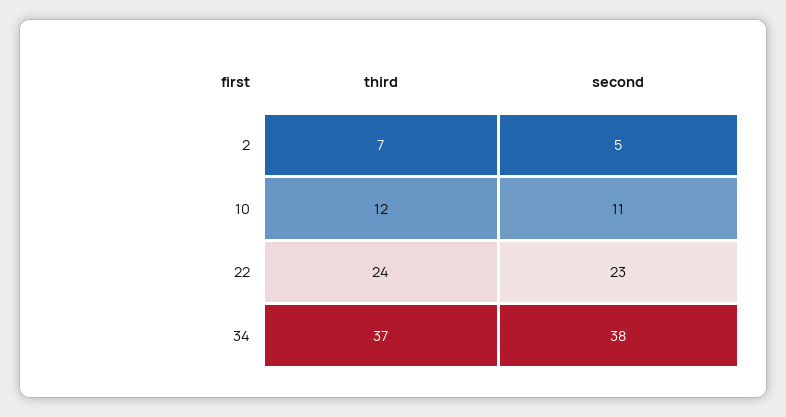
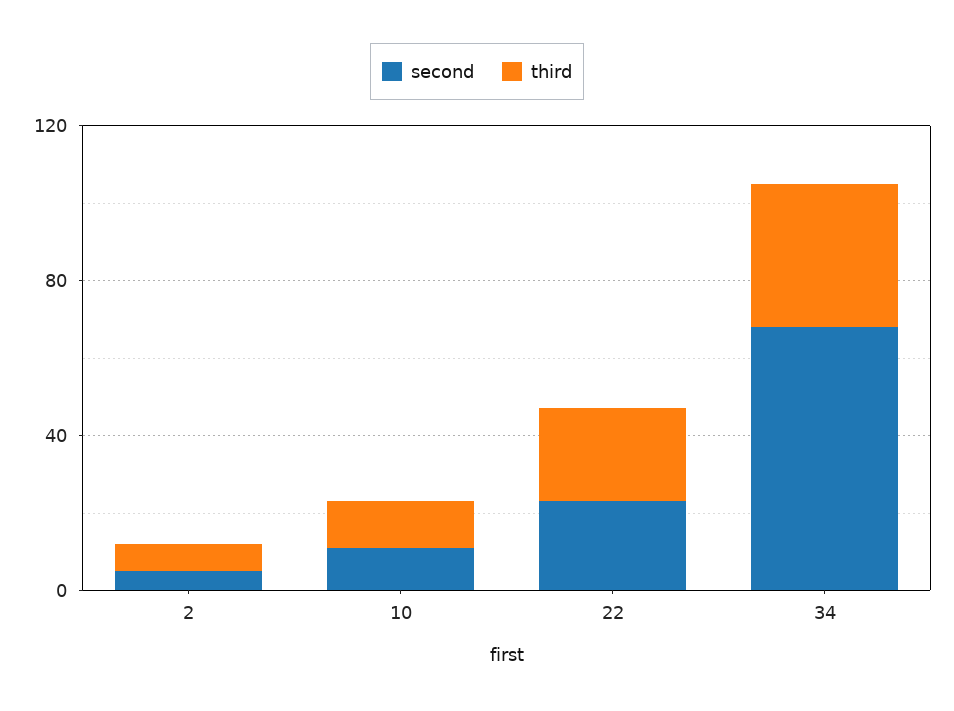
  {
    "third": {
      "2": 7,
      "10": 12,
      "22": 24,
      "34": 37
    },
    "second": {
      "2": 5,
      "10": 11,
      "22": 23,
-     "34": 38
+     "34": 70
    }
  }

